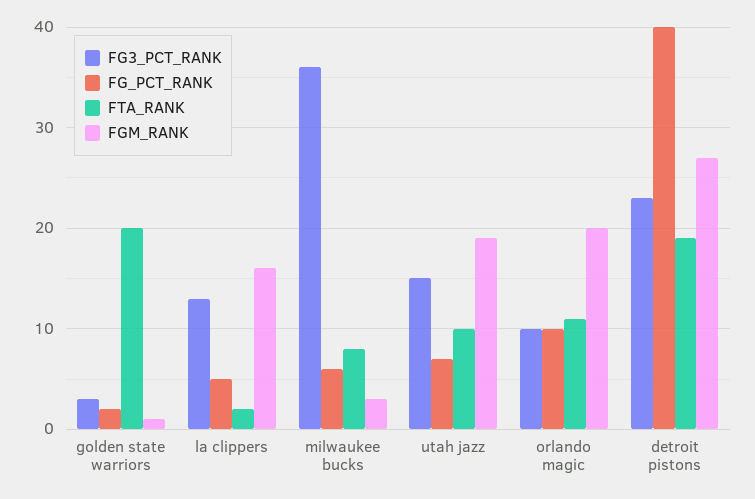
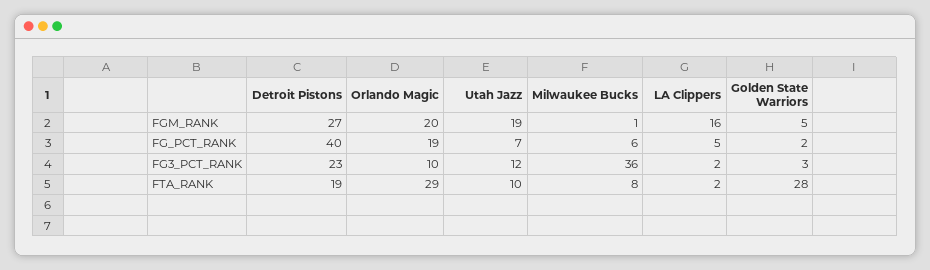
  {
    "FG3_PCT_RANK": {
      "golden state warriors": 3,
-     "la clippers": 13,
+     "la clippers": 2,
      "milwaukee bucks": 36,
-     "utah jazz": 15,
+     "utah jazz": 12,
      "orlando magic": 10,
      "detroit pistons": 23
    },
    "FG_PCT_RANK": {
      "golden state warriors": 2,
      "la clippers": 5,
      "milwaukee bucks": 6,
      "utah jazz": 7,
-     "orlando magic": 10,
+     "orlando magic": 19,
      "detroit pistons": 40
    },
    "FTA_RANK": {
-     "golden state warriors": 20,
+     "golden state warriors": 28,
      "la clippers": 2,
      "milwaukee bucks": 8,
      "utah jazz": 10,
-     "orlando magic": 11,
+     "orlando magic": 29,
      "detroit pistons": 19
    },
    "FGM_RANK": {
-     "golden state warriors": 1,
+     "golden state warriors": 5,
      "la clippers": 16,
-     "milwaukee bucks": 3,
+     "milwaukee bucks": 1,
      "utah jazz": 19,
      "orlando magic": 20,
      "detroit pistons": 27
    }
  }

